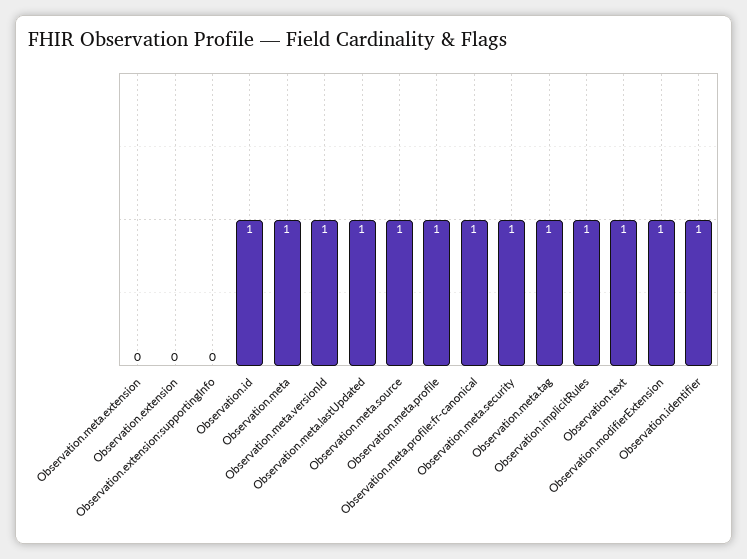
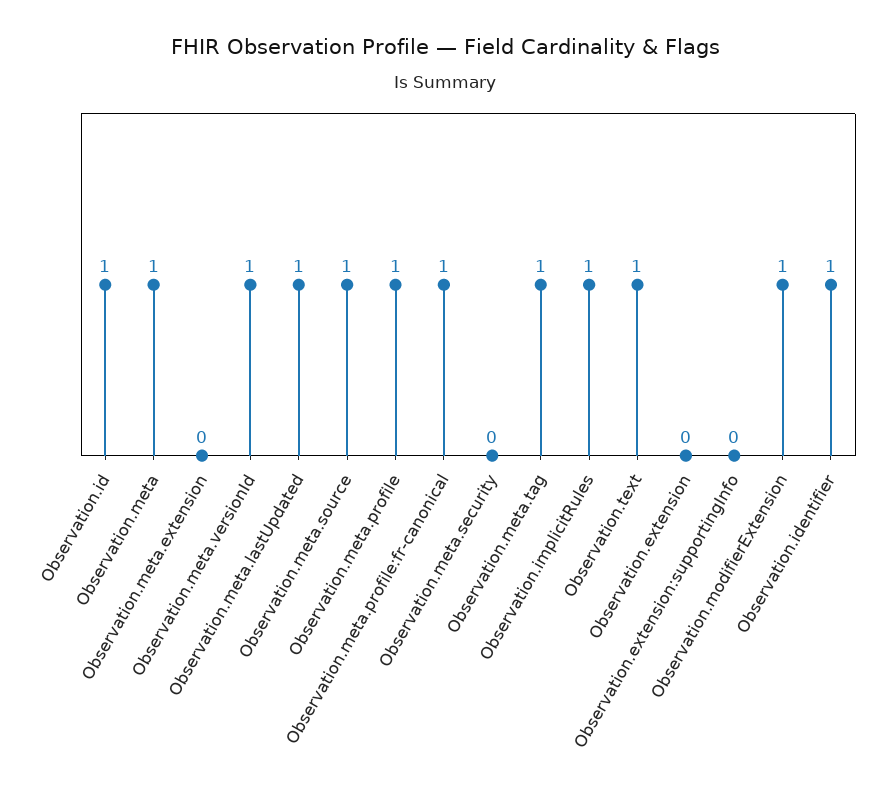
  {
    "Observation.meta.extension": 0,
    "Observation.extension": 0,
    "Observation.extension:supportingInfo": 0,
    "Observation.id": 1,
    "Observation.meta": 1,
    "Observation.meta.versionId": 1,
    "Observation.meta.lastUpdated": 1,
    "Observation.meta.source": 1,
    "Observation.meta.profile": 1,
    "Observation.meta.profile:fr-canonical": 1,
-   "Observation.meta.security": 1,
+   "Observation.meta.security": 0,
    "Observation.meta.tag": 1,
    "Observation.implicitRules": 1,
    "Observation.text": 1,
    "Observation.modifierExtension": 1,
    "Observation.identifier": 1
  }

